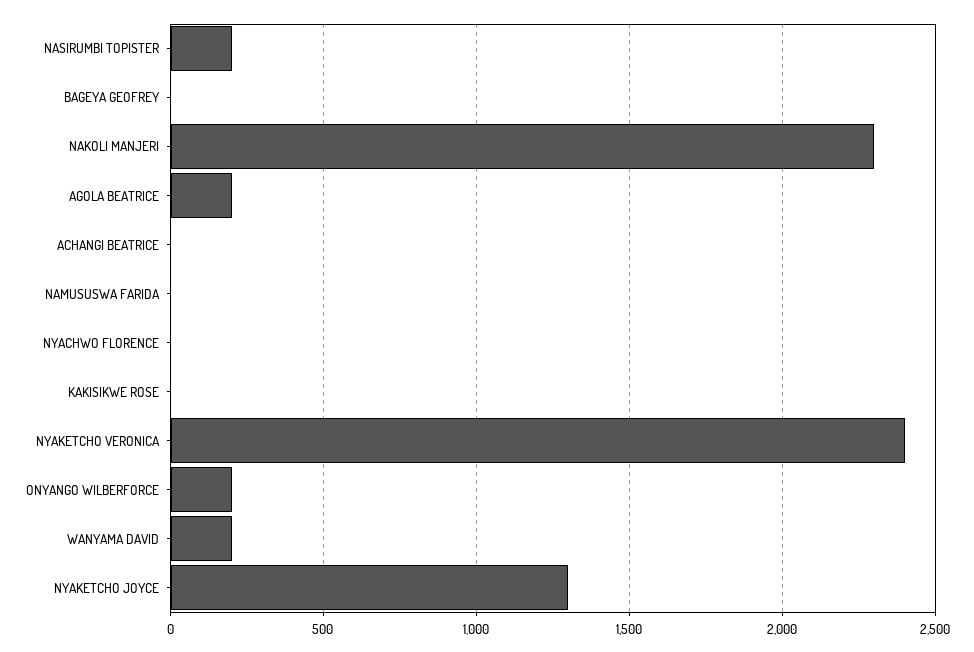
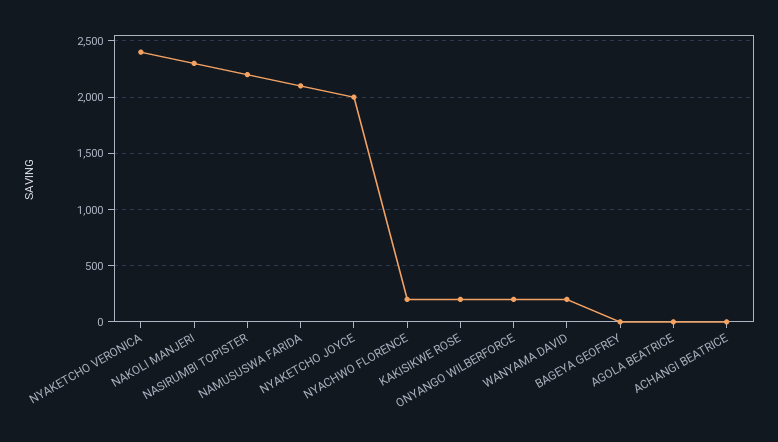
  {
-   "NASIRUMBI TOPISTER": 200,
+   "NASIRUMBI TOPISTER": 2200,
    "BAGEYA GEOFREY": 0,
    "NAKOLI MANJERI": 2300,
-   "AGOLA BEATRICE": 200,
+   "AGOLA BEATRICE": 0,
    "ACHANGI BEATRICE": 0,
-   "NAMUSUSWA FARIDA": 0,
+   "NAMUSUSWA FARIDA": 2100,
-   "NYACHWO FLORENCE": 0,
+   "NYACHWO FLORENCE": 200,
-   "KAKISIKWE ROSE": 0,
+   "KAKISIKWE ROSE": 200,
    "NYAKETCHO VERONICA": 2400,
    "ONYANGO WILBERFORCE": 200,
    "WANYAMA DAVID": 200,
-   "NYAKETCHO JOYCE": 1300
+   "NYAKETCHO JOYCE": 2000
  }

